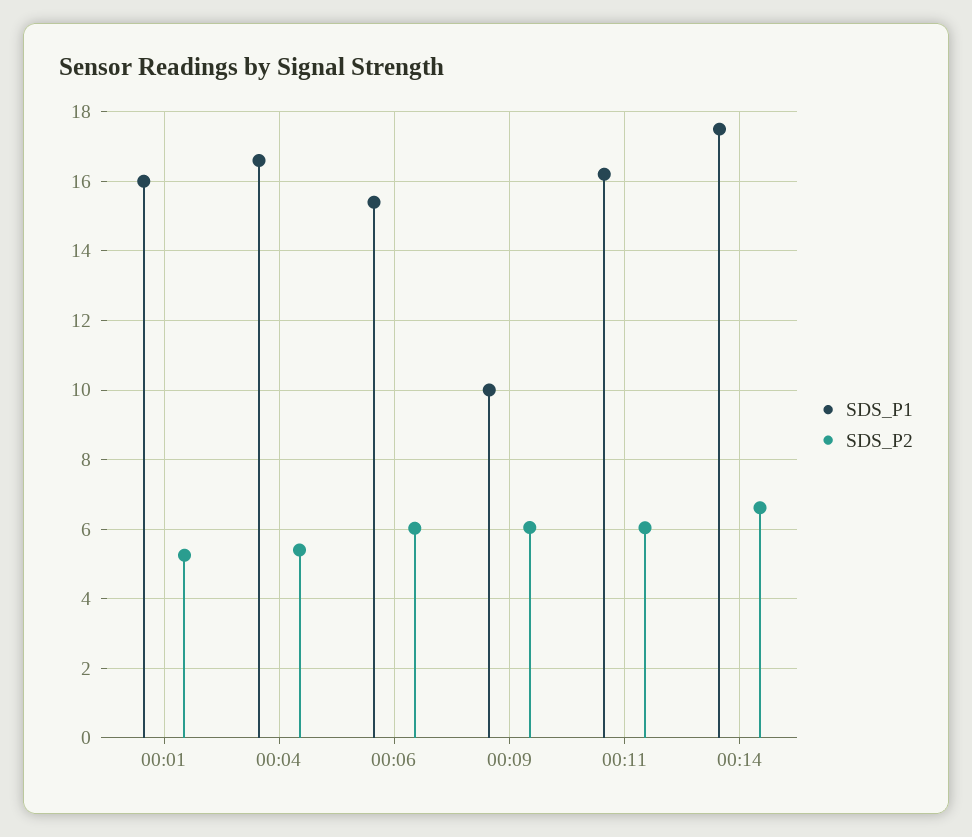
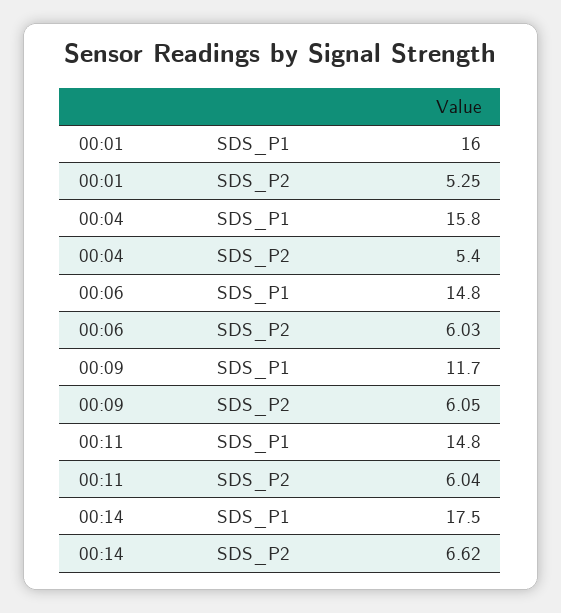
  {
    "SDS_P1": {
      "00:01": 16,
-     "00:04": 16.6,
+     "00:04": 15.8,
-     "00:06": 15.4,
+     "00:06": 14.8,
-     "00:09": 10,
+     "00:09": 11.7,
-     "00:11": 16.2,
+     "00:11": 14.8,
      "00:14": 17.5
    },
    "SDS_P2": {
      "00:01": 5.25,
      "00:04": 5.4,
      "00:06": 6.03,
      "00:09": 6.05,
      "00:11": 6.04,
      "00:14": 6.62
    }
  }

